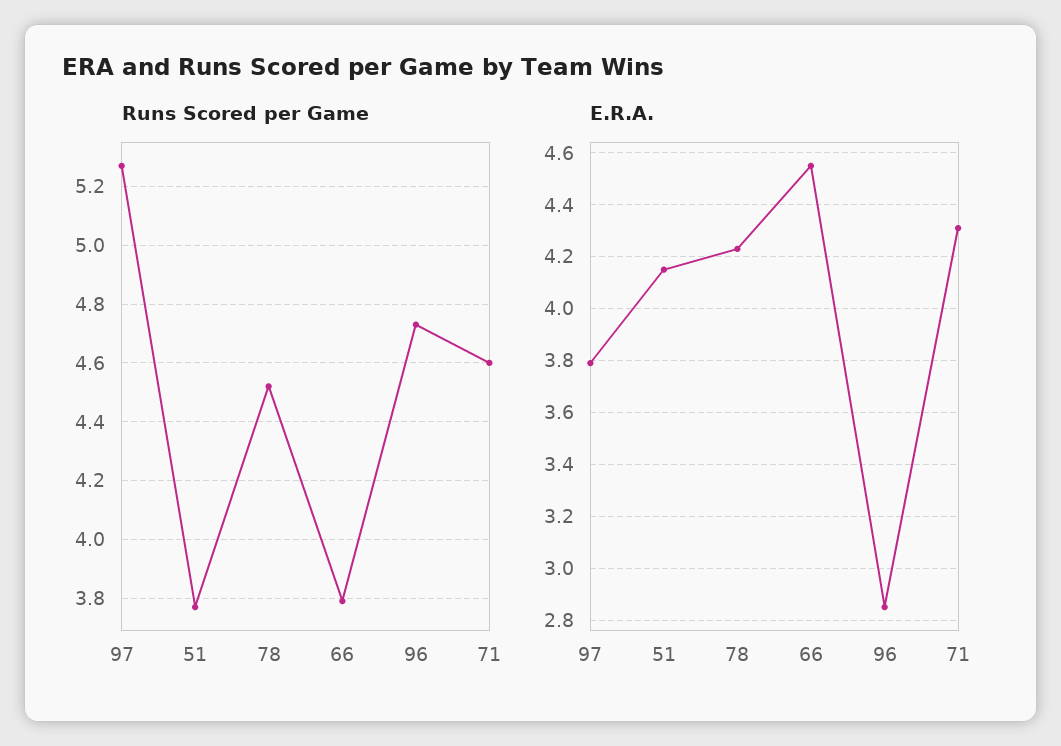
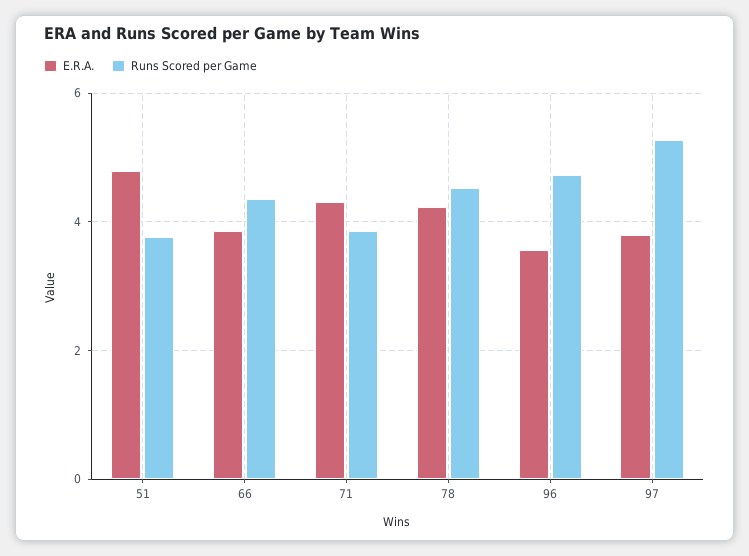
  {
    "Runs Scored per Game": {
      "97": 5.25,
      "51": 3.75,
      "78": 4.5,
-     "66": 3.8,
+     "66": 4.4,
      "96": 4.75,
-     "71": 4.6
+     "71": 3.8
    },
    "E.R.A.": {
      "97": 3.8,
-     "51": 4.15,
+     "51": 4.8,
      "78": 4.25,
-     "66": 4.55,
+     "66": 3.8,
-     "96": 2.85,
+     "96": 3.6,
      "71": 4.3
    }
  }

